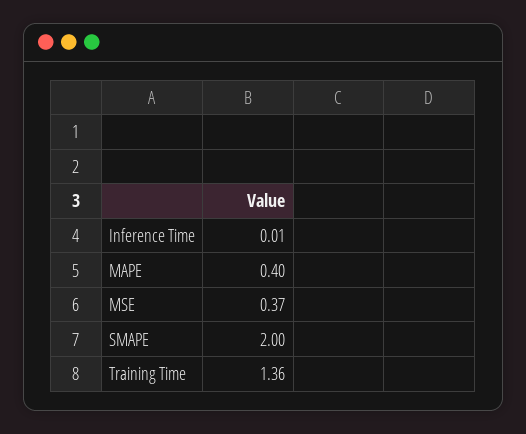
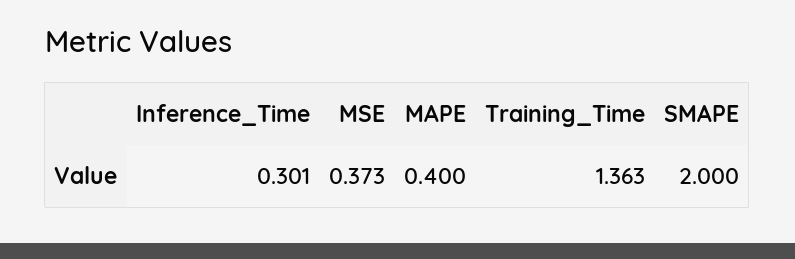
  {
-   "Inference Time": 0.01,
+   "Inference Time": 0.301,
    "MAPE": 0.4,
    "MSE": 0.373,
    "SMAPE": 2,
    "Training Time": 1.363
  }

